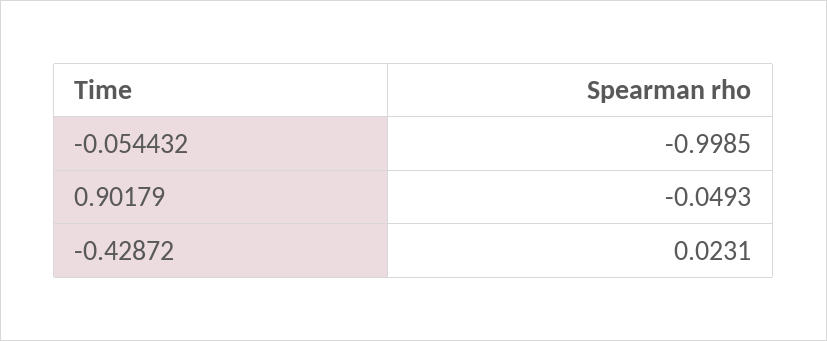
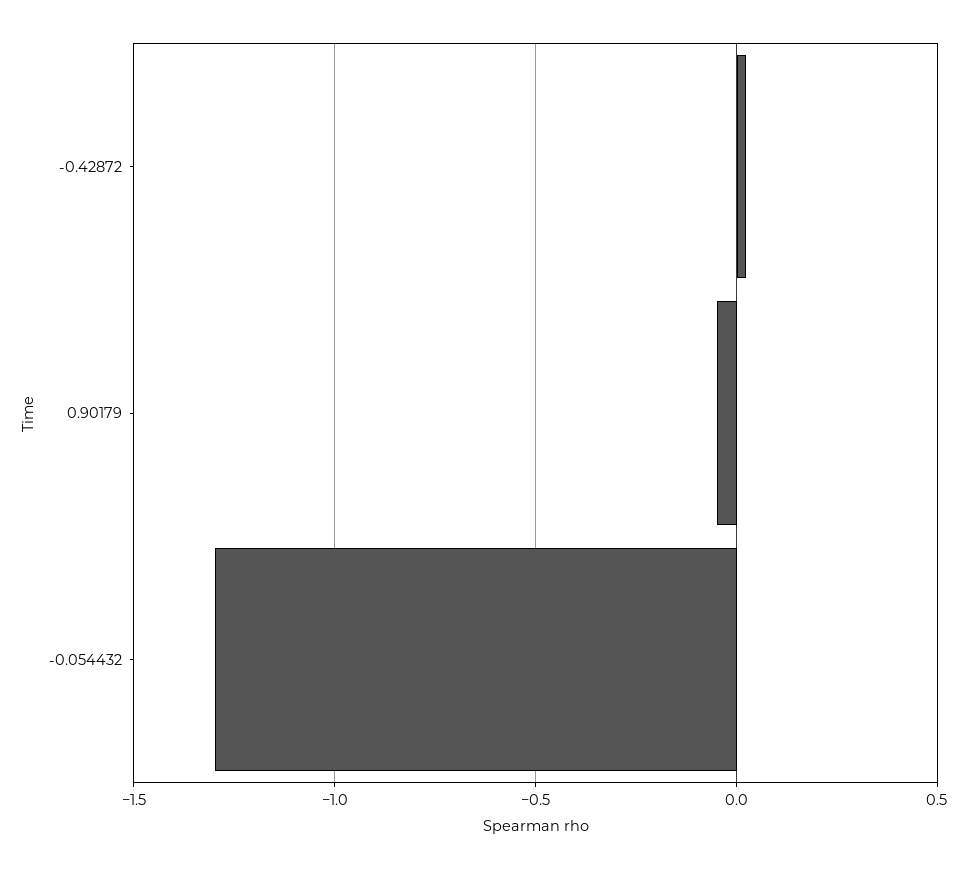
  {
-   "-0.054432": -0.9985,
+   "-0.054432": -1.3,
    "0.90179": -0.0493,
    "-0.42872": 0.0231
  }

